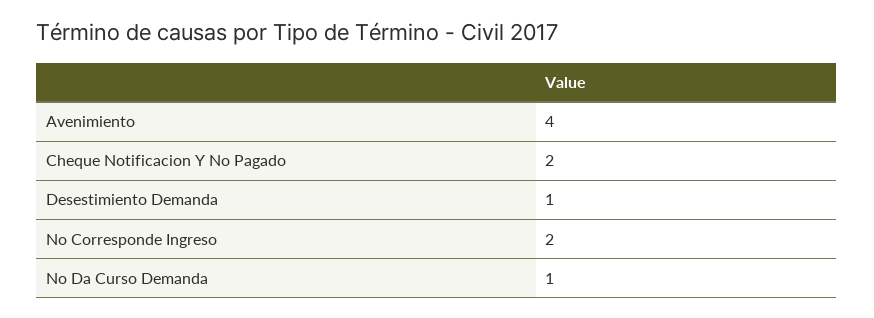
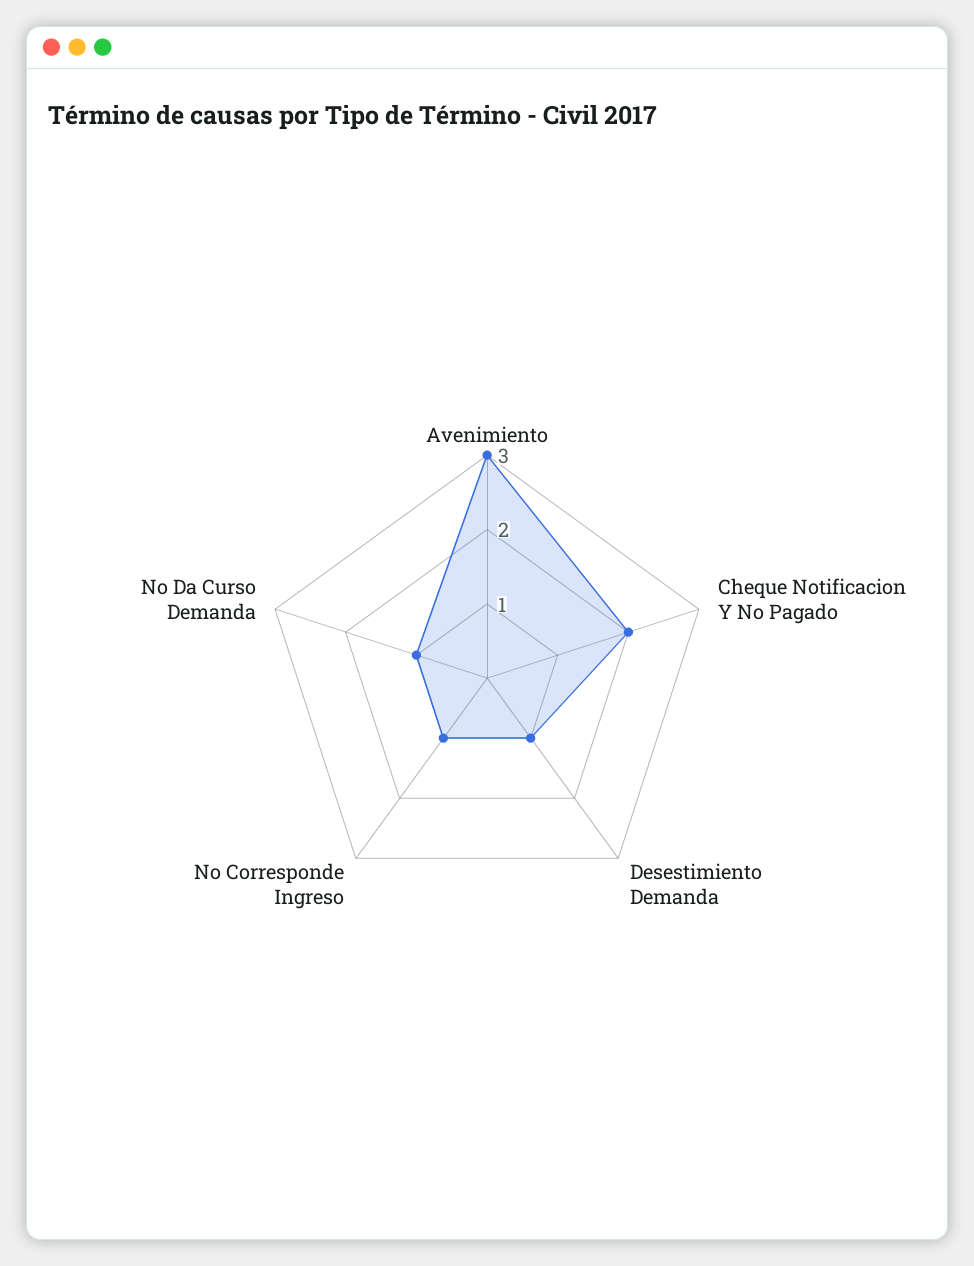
  {
-   "Avenimiento": 4,
+   "Avenimiento": 3,
    "Cheque Notificacion Y No Pagado": 2,
    "Desestimiento Demanda": 1,
-   "No Corresponde Ingreso": 2,
+   "No Corresponde Ingreso": 1,
    "No Da Curso Demanda": 1
  }

